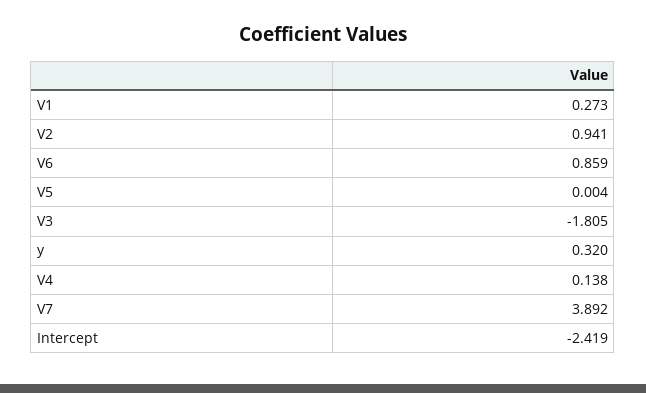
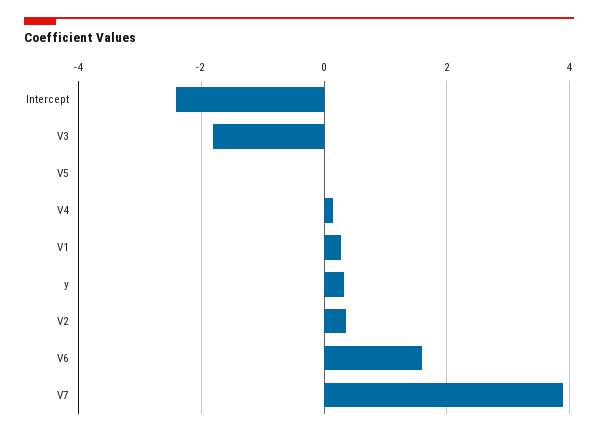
  {
    "V1": 0.273,
-   "V2": 0.941,
+   "V2": 0.4,
-   "V6": 0.859,
+   "V6": 1.6,
    "V5": 0.004,
    "V3": -1.805,
    "y": 0.32,
    "V4": 0.138,
    "V7": 3.892,
    "Intercept": -2.419
  }

